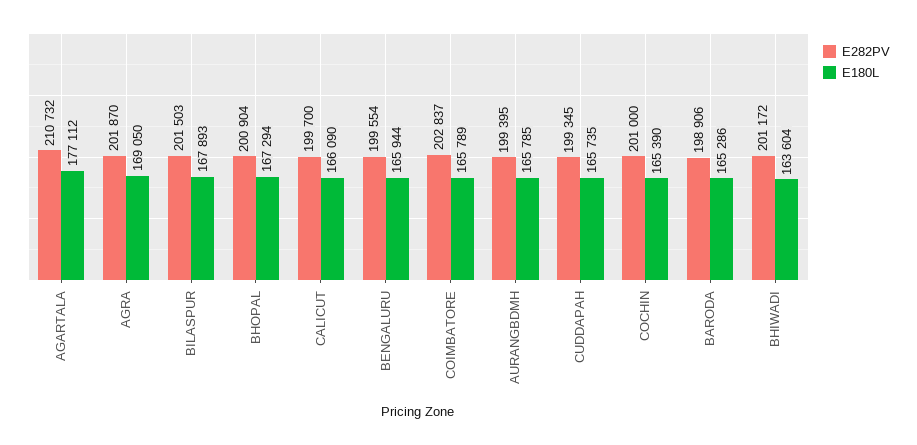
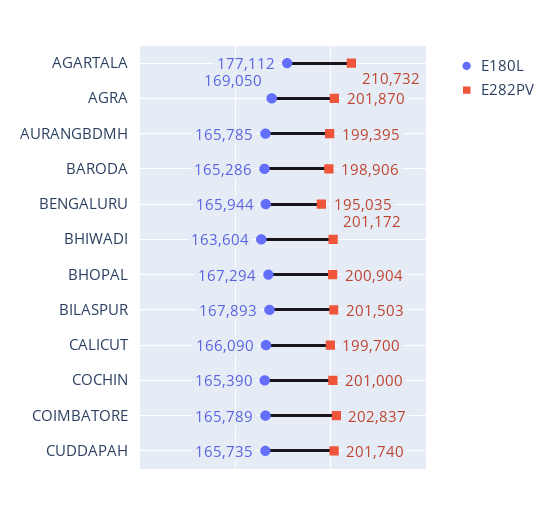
  {
    "E282PV": {
      "AGARTALA": 210732,
      "AGRA": 201870,
      "BILASPUR": 201503,
      "BHOPAL": 200904,
      "CALICUT": 199700,
-     "BENGALURU": 199554,
+     "BENGALURU": 195035,
      "COIMBATORE": 202837,
      "AURANGBDMH": 199395,
-     "CUDDAPAH": 199345,
+     "CUDDAPAH": 201740,
      "COCHIN": 201000,
      "BARODA": 198906,
      "BHIWADI": 201172
    },
    "E180L": {
      "AGARTALA": 177112,
      "AGRA": 169050,
      "BILASPUR": 167893,
      "BHOPAL": 167294,
      "CALICUT": 166090,
      "BENGALURU": 165944,
      "COIMBATORE": 165789,
      "AURANGBDMH": 165785,
      "CUDDAPAH": 165735,
      "COCHIN": 165390,
      "BARODA": 165286,
      "BHIWADI": 163604
    }
  }

